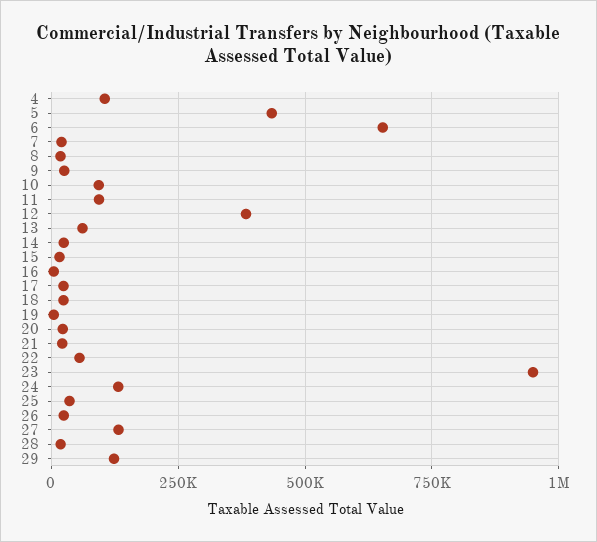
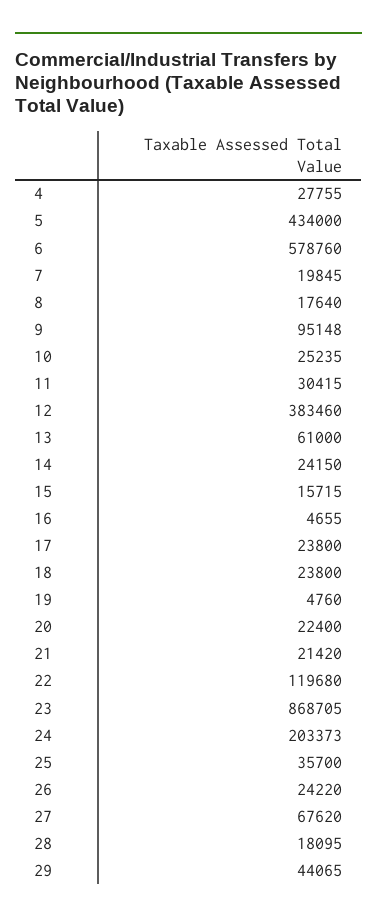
  {
-   "4": 100000,
+   "4": 27755,
    "5": 434000,
-   "6": 650000,
+   "6": 578760,
    "7": 19845,
    "8": 17640,
-   "9": 25000,
+   "9": 95148,
-   "10": 100000,
+   "10": 25235,
-   "11": 100000,
+   "11": 30415,
    "12": 383460,
    "13": 61000,
    "14": 24150,
    "15": 15715,
    "16": 4655,
    "17": 23800,
    "18": 23800,
    "19": 4760,
    "20": 22400,
    "21": 21420,
-   "22": 50000,
+   "22": 119680,
-   "23": 950000,
+   "23": 868705,
-   "24": 125000,
+   "24": 203373,
    "25": 35700,
    "26": 24220,
-   "27": 125000,
+   "27": 67620,
    "28": 18095,
-   "29": 125000
+   "29": 44065
  }

